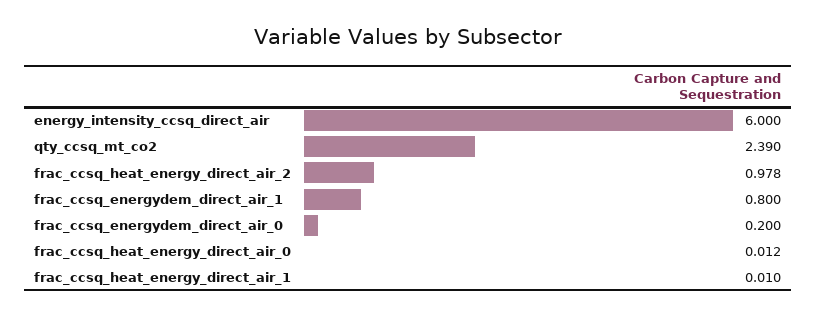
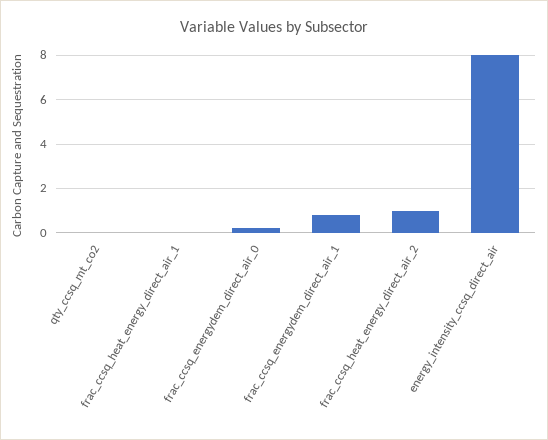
  {
-   "energy_intensity_ccsq_direct_air": 6,
+   "energy_intensity_ccsq_direct_air": 8,
-   "qty_ccsq_mt_co2": 2.39,
+   "qty_ccsq_mt_co2": 0,
    "frac_ccsq_heat_energy_direct_air_2": 0.978,
    "frac_ccsq_energydem_direct_air_1": 0.8,
    "frac_ccsq_energydem_direct_air_0": 0.2,
-   "frac_ccsq_heat_energy_direct_air_0": 0.012,
    "frac_ccsq_heat_energy_direct_air_1": 0.01
  }

